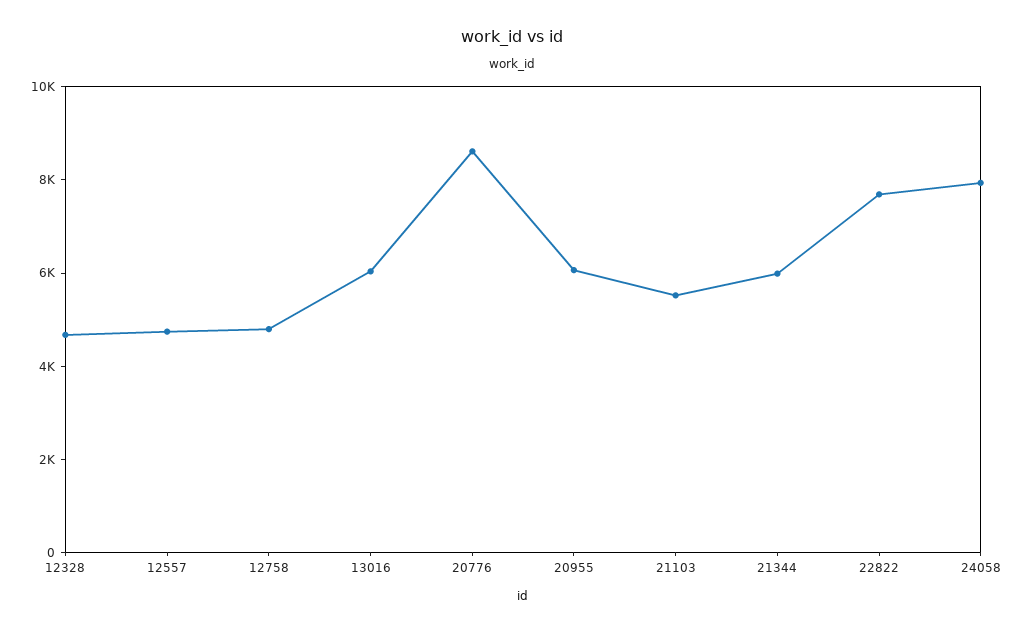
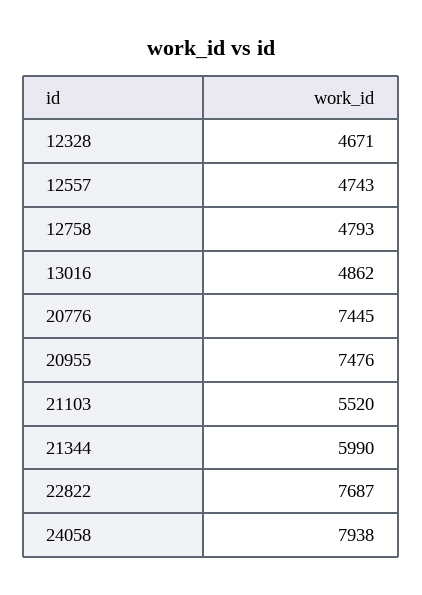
  {
    "12328": 4671,
    "12557": 4743,
    "12758": 4793,
-   "13016": 6000,
+   "13016": 4862,
-   "20776": 8500,
+   "20776": 7445,
-   "20955": 6000,
+   "20955": 7476,
    "21103": 5520,
    "21344": 5990,
    "22822": 7687,
    "24058": 7938
  }

